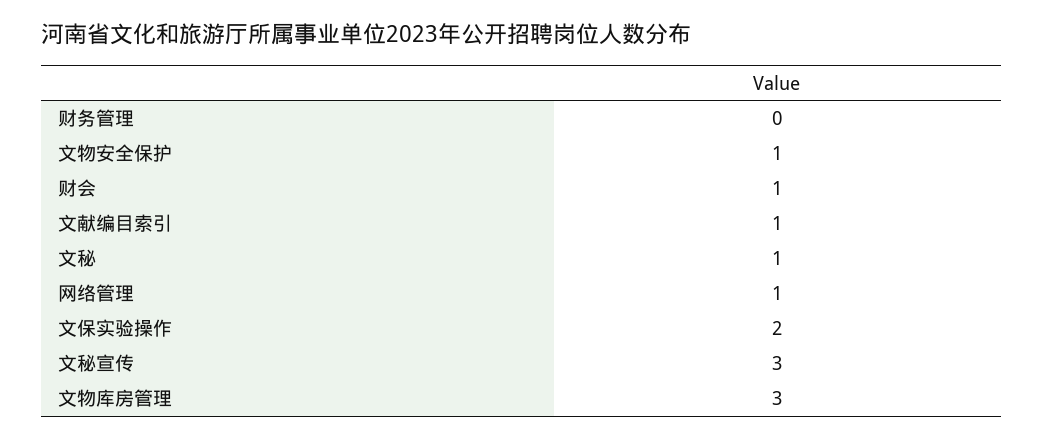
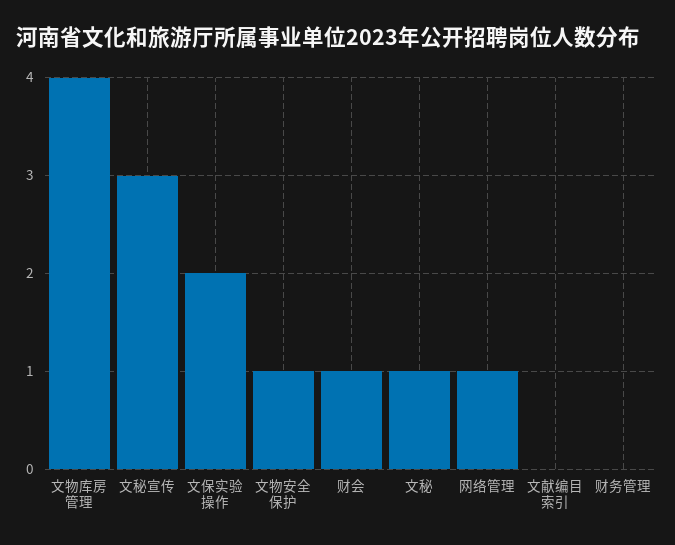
  {
    "财务管理": 0,
    "文物安全保护": 1,
    "财会": 1,
-   "文献编目索引": 1,
+   "文献编目索引": 0,
    "文秘": 1,
    "网络管理": 1,
    "文保实验操作": 2,
    "文秘宣传": 3,
-   "文物库房管理": 3
+   "文物库房管理": 4
  }

